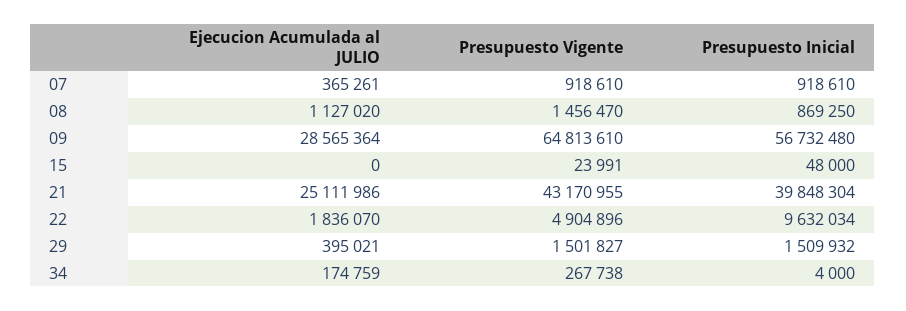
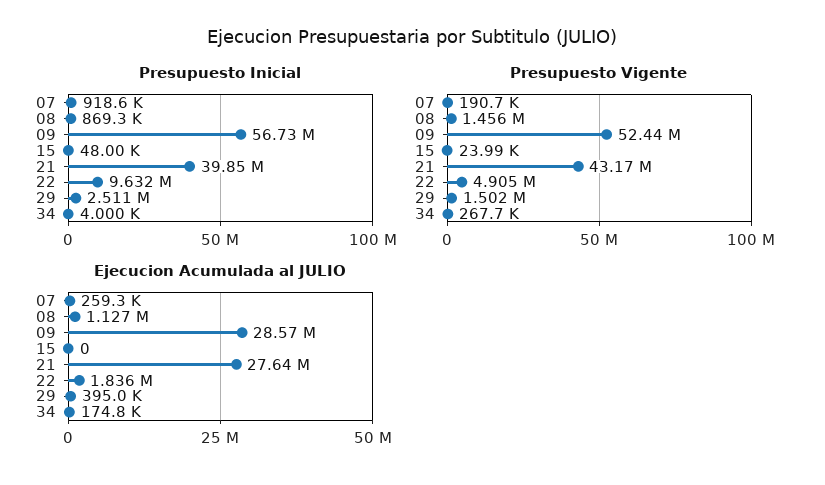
  {
    "Ejecucion Acumulada al JULIO": {
-     "07": 365261,
+     "07": 259300,
      "08": 1127020,
      "09": 28565364,
      "15": 0,
-     "21": 25111986,
+     "21": 27640000,
      "22": 1836070,
      "29": 395021,
      "34": 174759
    },
    "Presupuesto Vigente": {
-     "07": 918610,
+     "07": 190700,
      "08": 1456470,
-     "09": 64813610,
+     "09": 52440000,
      "15": 23991,
      "21": 43170955,
      "22": 4904896,
      "29": 1501827,
      "34": 267738
    },
    "Presupuesto Inicial": {
      "07": 918610,
      "08": 869250,
      "09": 56732480,
      "15": 48000,
      "21": 39848304,
      "22": 9632034,
-     "29": 1509932,
+     "29": 2511000,
      "34": 4000
    }
  }

